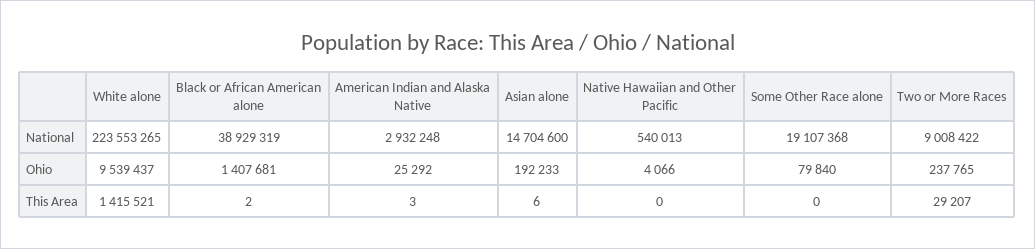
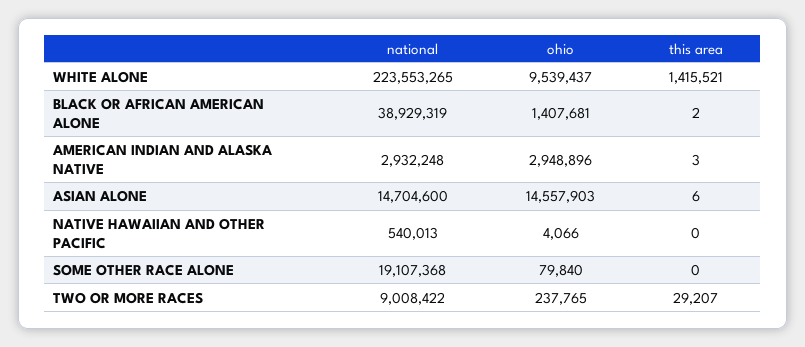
  {
    "White alone": {
      "National": 223553265,
      "Ohio": 9539437,
      "This Area": 1415521
    },
    "Black or African American alone": {
      "National": 38929319,
      "Ohio": 1407681,
      "This Area": 2
    },
    "American Indian and Alaska Native": {
      "National": 2932248,
-     "Ohio": 25292,
+     "Ohio": 2948896,
      "This Area": 3
    },
    "Asian alone": {
      "National": 14704600,
-     "Ohio": 192233,
+     "Ohio": 14557903,
      "This Area": 6
    },
    "Native Hawaiian and Other Pacific": {
      "National": 540013,
      "Ohio": 4066,
      "This Area": 0
    },
    "Some Other Race alone": {
      "National": 19107368,
      "Ohio": 79840,
      "This Area": 0
    },
    "Two or More Races": {
      "National": 9008422,
      "Ohio": 237765,
      "This Area": 29207
    }
  }

